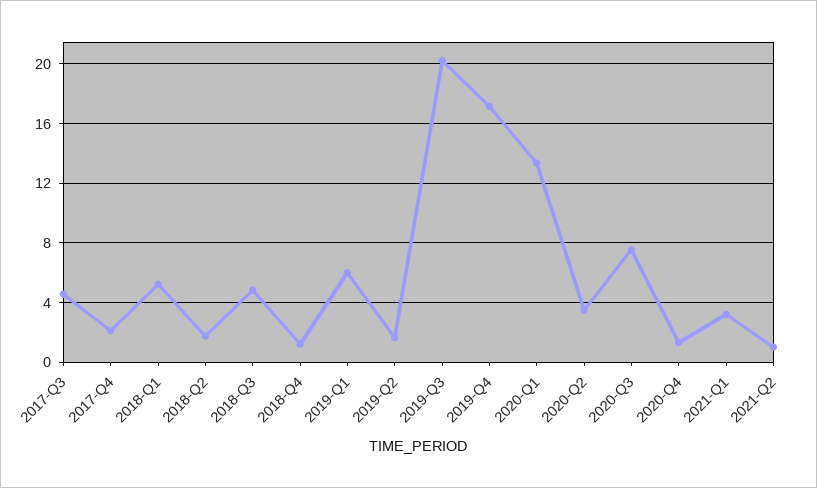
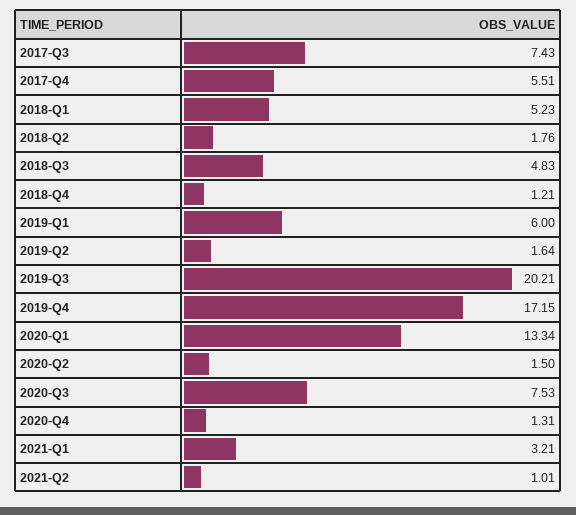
  {
-   "2017-Q3": 4.5,
+   "2017-Q3": 7.43,
-   "2017-Q4": 2,
+   "2017-Q4": 5.51,
    "2018-Q1": 5.23,
    "2018-Q2": 1.76,
    "2018-Q3": 4.83,
    "2018-Q4": 1.21,
    "2019-Q1": 6,
    "2019-Q2": 1.64,
    "2019-Q3": 20.21,
    "2019-Q4": 17.15,
    "2020-Q1": 13.34,
-   "2020-Q2": 3.5,
+   "2020-Q2": 1.5,
    "2020-Q3": 7.53,
    "2020-Q4": 1.31,
    "2021-Q1": 3.21,
    "2021-Q2": 1.01
  }

